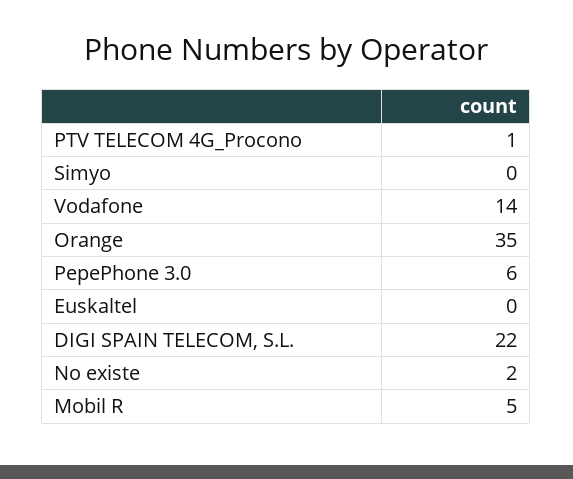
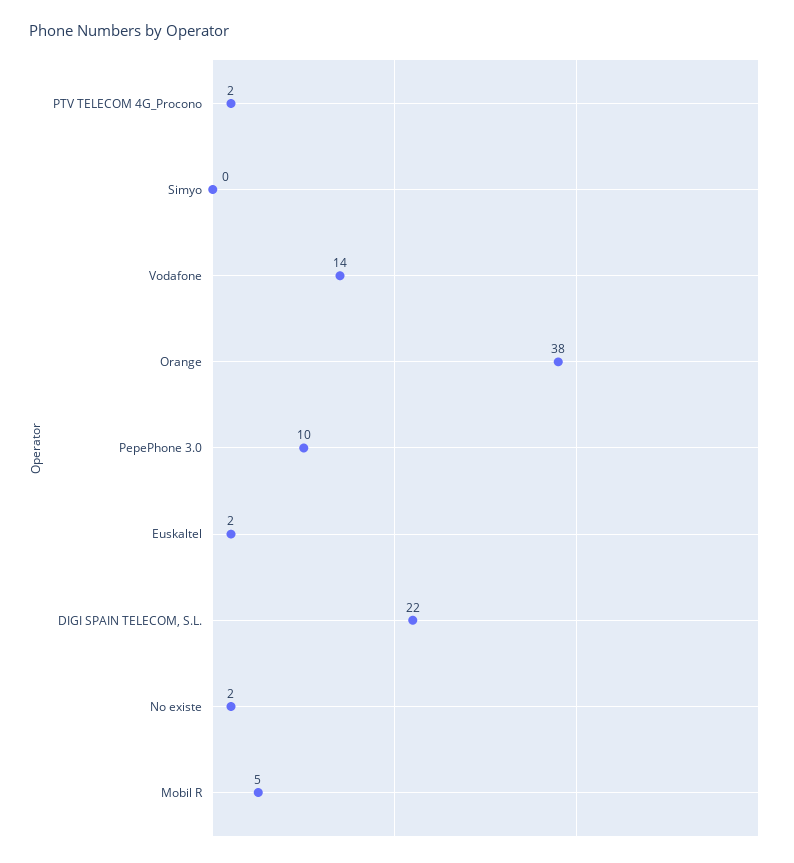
  {
-   "PTV TELECOM 4G_Procono": 1,
+   "PTV TELECOM 4G_Procono": 2,
    "Simyo": 0,
    "Vodafone": 14,
-   "Orange": 35,
+   "Orange": 38,
-   "PepePhone 3.0": 6,
+   "PepePhone 3.0": 10,
-   "Euskaltel": 0,
+   "Euskaltel": 2,
    "DIGI SPAIN TELECOM, S.L.": 22,
    "No existe": 2,
    "Mobil R": 5
  }

